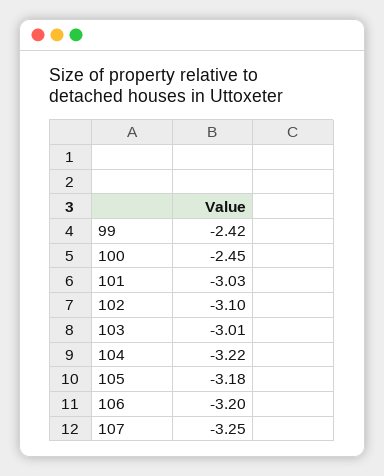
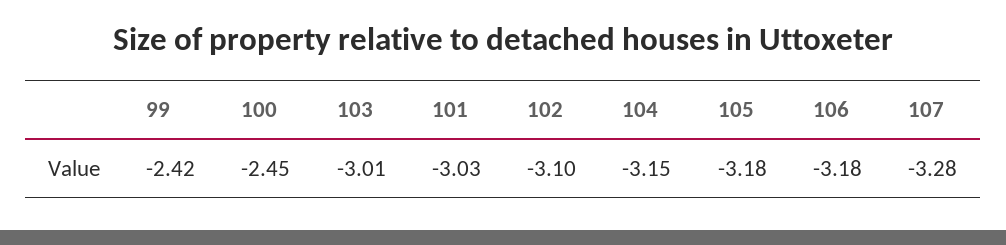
  {
    "99": -2.42,
    "100": -2.45,
    "101": -3.03,
    "102": -3.1,
    "103": -3.01,
-   "104": -3.22,
+   "104": -3.15,
    "105": -3.18,
-   "106": -3.2,
+   "106": -3.18,
-   "107": -3.25
+   "107": -3.28
  }

